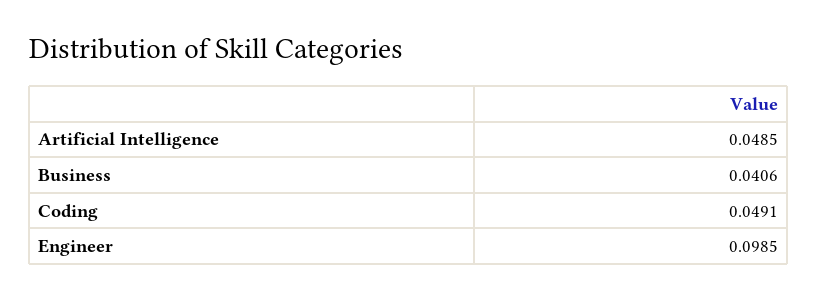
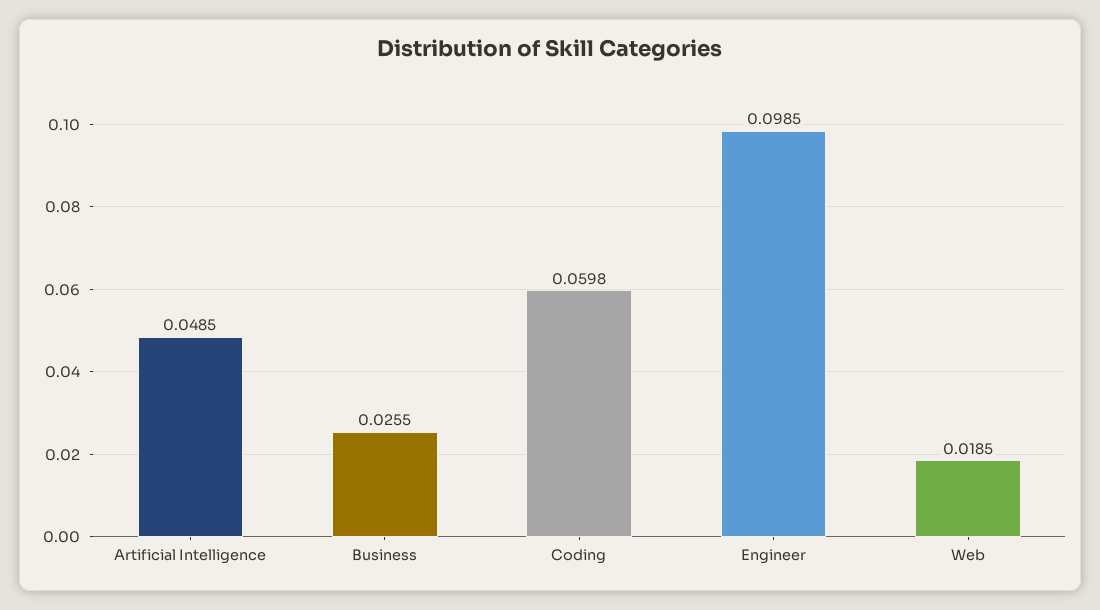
  {
    "Artificial Intelligence": 0.0485,
-   "Business": 0.0406,
+   "Business": 0.0255,
-   "Coding": 0.0491,
+   "Coding": 0.0598,
-   "Engineer": 0.0985
+   "Engineer": 0.0985,
+   "Web": 0.0185
  }

